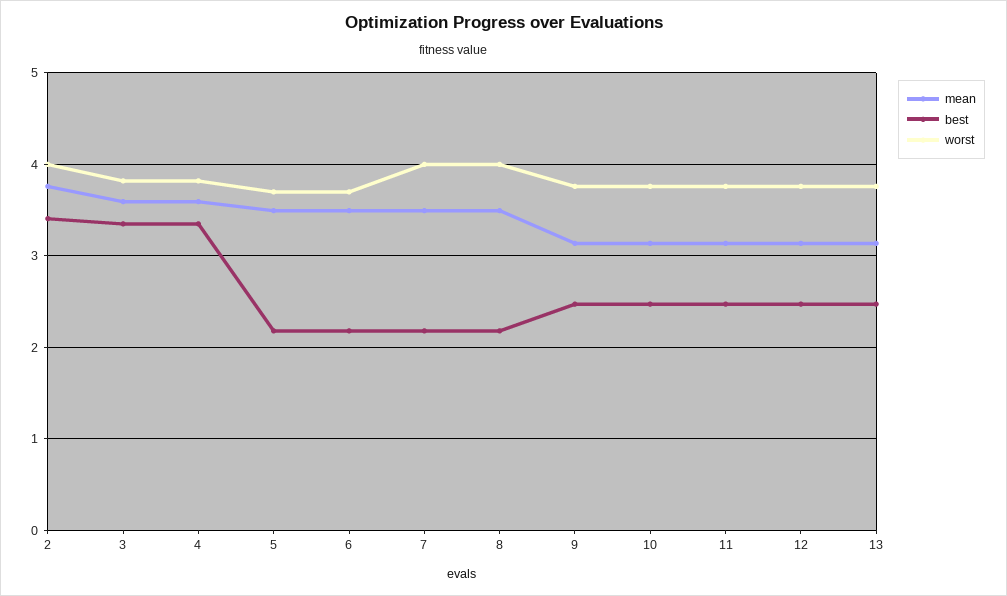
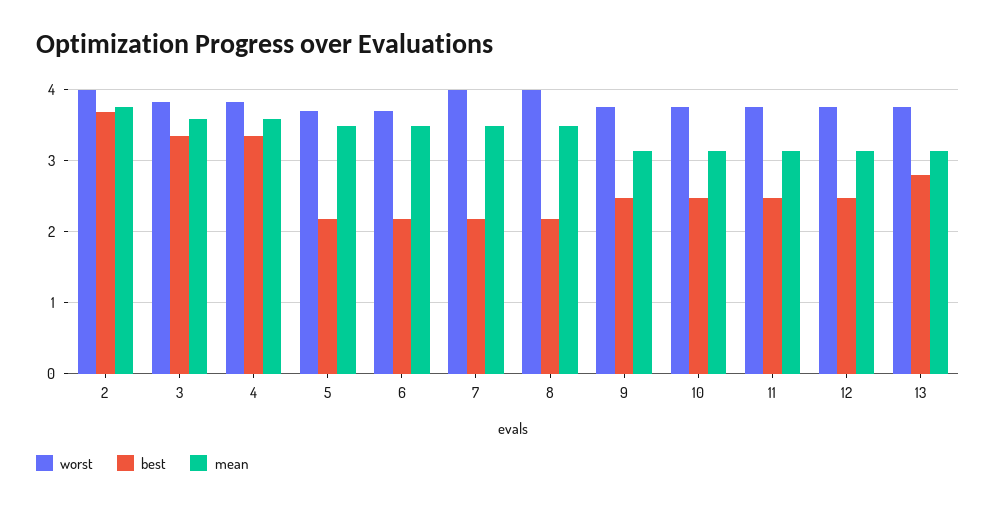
  {
    "mean": {
      "2": 3.8,
      "3": 3.6,
      "4": 3.6,
      "5": 3.5,
      "6": 3.5,
      "7": 3.5,
      "8": 3.5,
      "9": 3.1,
      "10": 3.1,
      "11": 3.1,
      "12": 3.1,
      "13": 3.1
    },
    "best": {
-     "2": 3.4,
+     "2": 3.7,
      "3": 3.4,
      "4": 3.4,
      "5": 2.2,
      "6": 2.2,
      "7": 2.2,
      "8": 2.2,
      "9": 2.5,
      "10": 2.5,
      "11": 2.5,
      "12": 2.5,
-     "13": 2.5
+     "13": 2.8
    },
    "worst": {
      "2": 4,
      "3": 3.8,
      "4": 3.8,
      "5": 3.7,
      "6": 3.7,
      "7": 4,
      "8": 4,
      "9": 3.8,
      "10": 3.8,
      "11": 3.8,
      "12": 3.8,
      "13": 3.8
    }
  }

